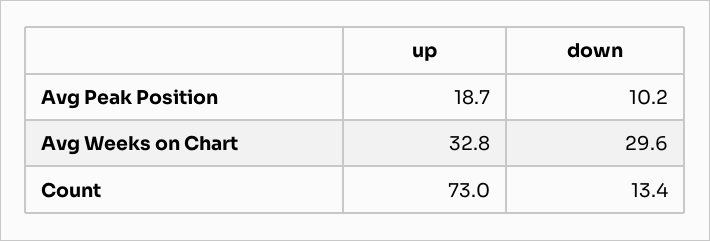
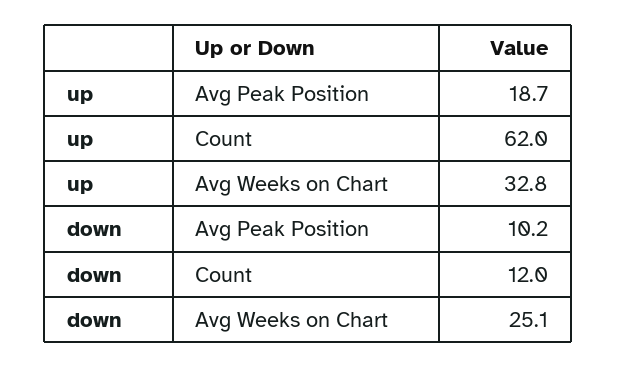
  {
    "up": {
      "Avg Peak Position": 18.7,
      "Avg Weeks on Chart": 32.8,
-     "Count": 73
+     "Count": 62
    },
    "down": {
      "Avg Peak Position": 10.2,
-     "Avg Weeks on Chart": 29.6,
+     "Avg Weeks on Chart": 25.1,
-     "Count": 13.4
+     "Count": 12
    }
  }

